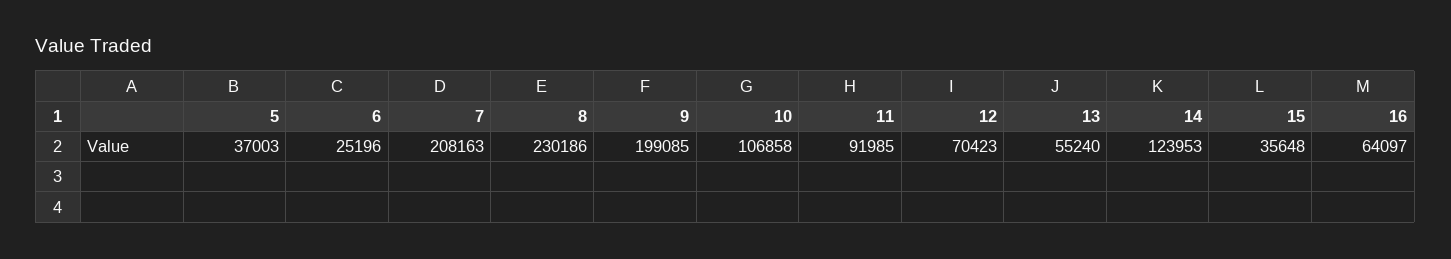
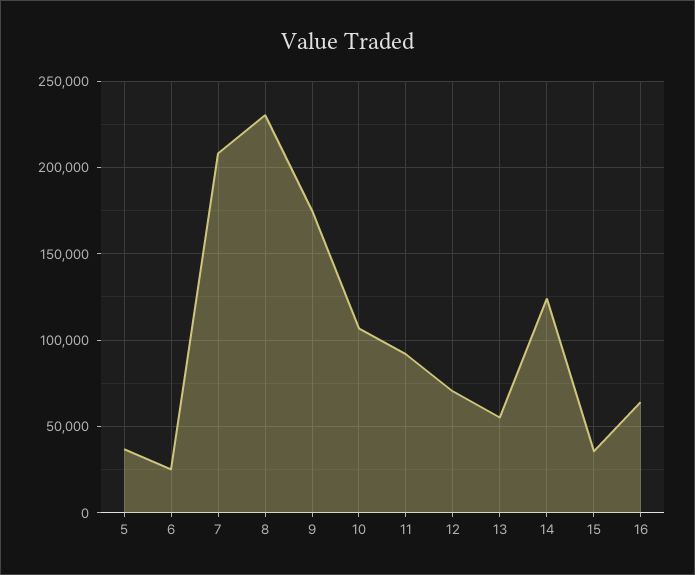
  {
    "5": 37003,
    "6": 25196,
    "7": 208163,
    "8": 230186,
-   "9": 199085,
+   "9": 175000,
    "10": 106858,
    "11": 91985,
    "12": 70423,
    "13": 55240,
    "14": 123953,
    "15": 35648,
    "16": 64097
  }

